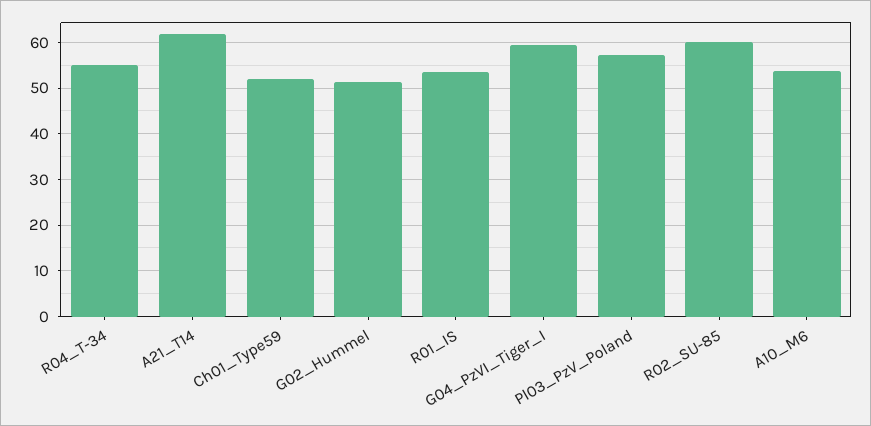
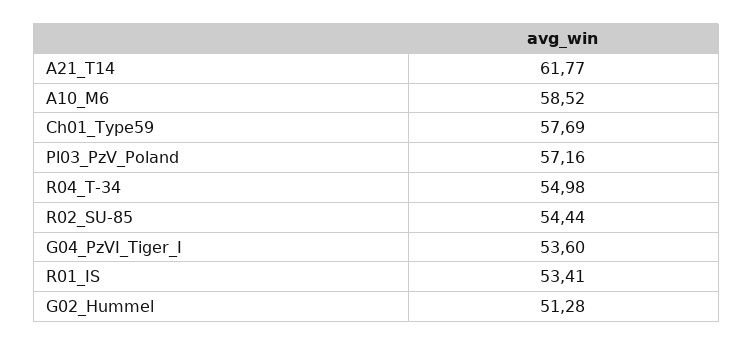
  {
    "R04_T-34": 54.98,
    "A21_T14": 61.77,
-   "Ch01_Type59": 52,
+   "Ch01_Type59": 57.69,
    "G02_Hummel": 51.28,
    "R01_IS": 53.41,
-   "G04_PzVI_Tiger_I": 60,
+   "G04_PzVI_Tiger_I": 53.6,
    "Pl03_PzV_Poland": 57.16,
-   "R02_SU-85": 60,
+   "R02_SU-85": 54.44,
-   "A10_M6": 54
+   "A10_M6": 58.52
  }

